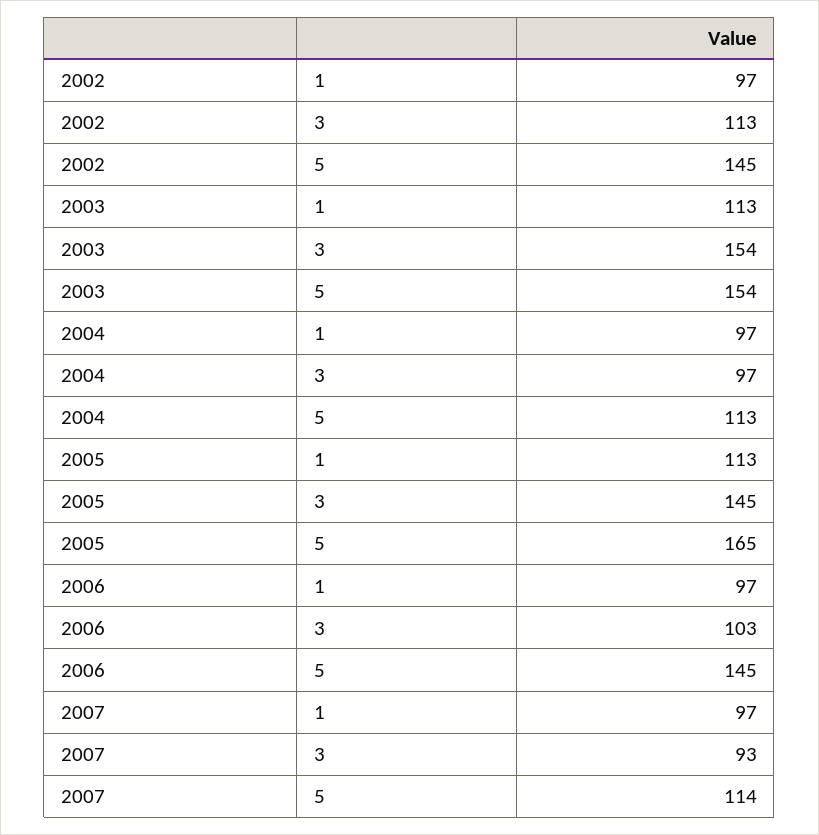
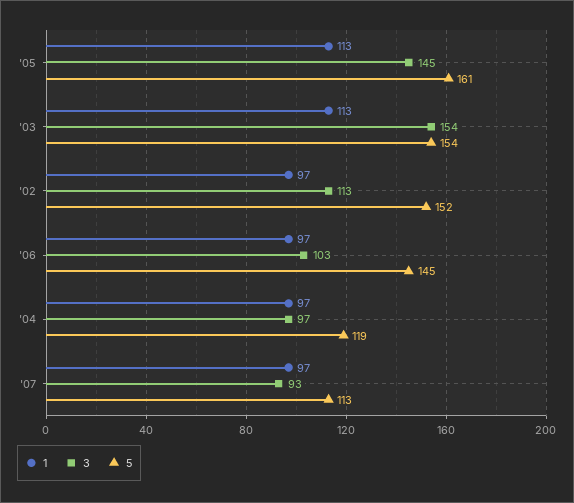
  {
    "1": {
      "2002": 97,
      "2003": 113,
      "2004": 97,
      "2005": 113,
      "2006": 97,
      "2007": 97
    },
    "3": {
      "2002": 113,
      "2003": 154,
      "2004": 97,
      "2005": 145,
      "2006": 103,
      "2007": 93
    },
    "5": {
-     "2002": 145,
+     "2002": 152,
      "2003": 154,
-     "2004": 113,
+     "2004": 119,
-     "2005": 165,
+     "2005": 161,
      "2006": 145,
-     "2007": 114
+     "2007": 113
    }
  }

